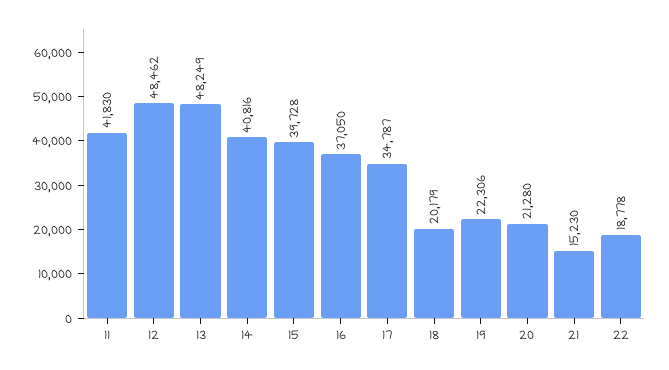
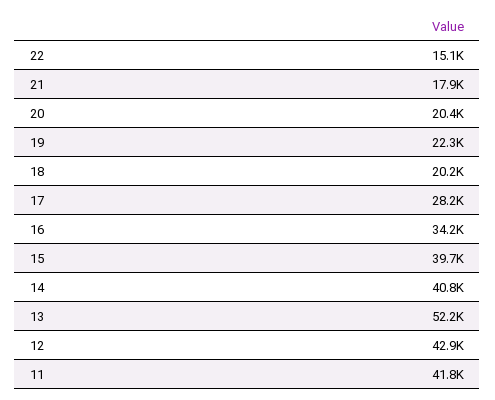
  {
    "11": 41830,
-   "12": 48462,
+   "12": 42900,
-   "13": 48249,
+   "13": 52200,
    "14": 40816,
    "15": 39728,
-   "16": 37050,
+   "16": 34200,
-   "17": 34787,
+   "17": 28200,
    "18": 20179,
    "19": 22306,
-   "20": 21280,
+   "20": 20400,
-   "21": 15230,
+   "21": 17900,
-   "22": 18778
+   "22": 15100
  }

